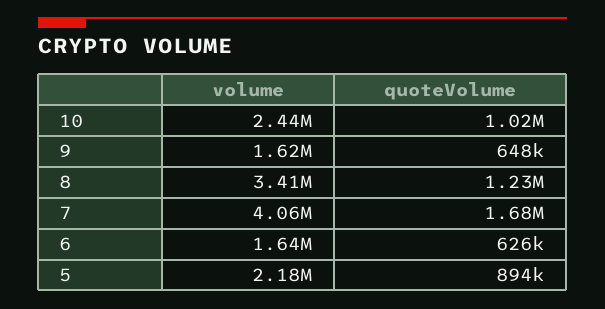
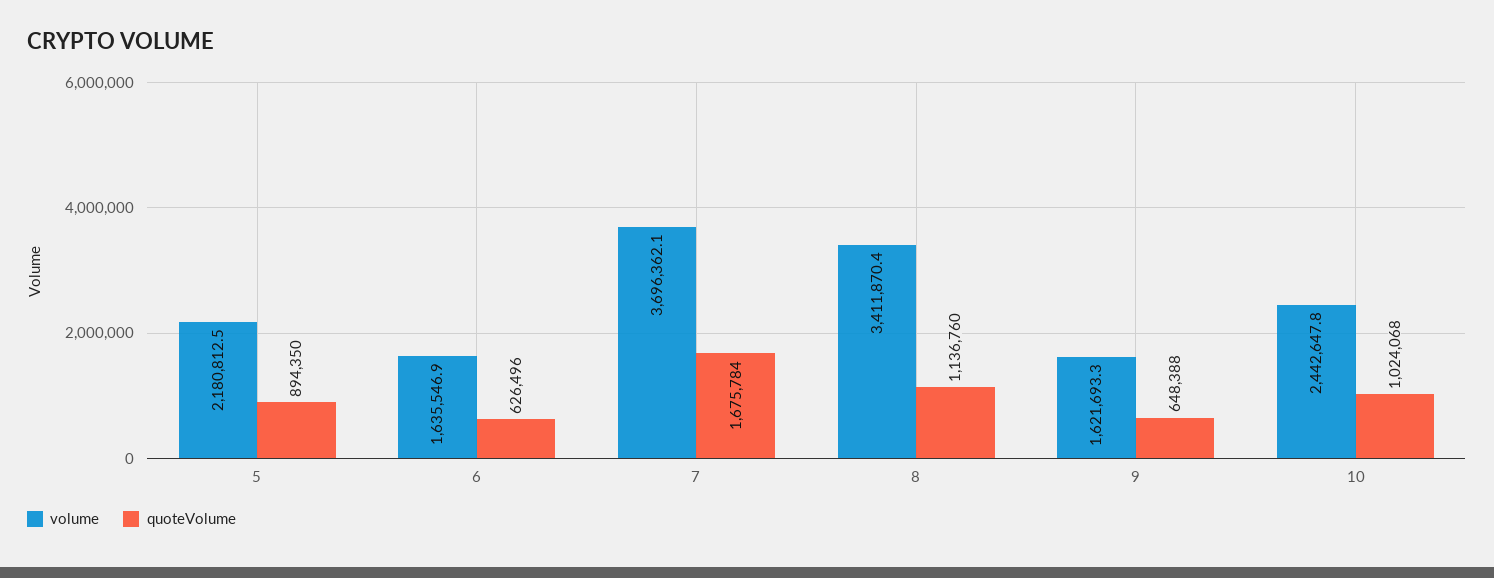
  {
    "volume": {
      "10": 2442647.8,
      "9": 1621693.3,
      "8": 3411870.4,
-     "7": 4060000,
+     "7": 3696362.1,
      "6": 1635546.9,
      "5": 2180812.5
    },
    "quoteVolume": {
      "10": 1024068,
      "9": 648388,
-     "8": 1230000,
+     "8": 1136760,
      "7": 1675784,
      "6": 626496,
      "5": 894350
    }
  }

